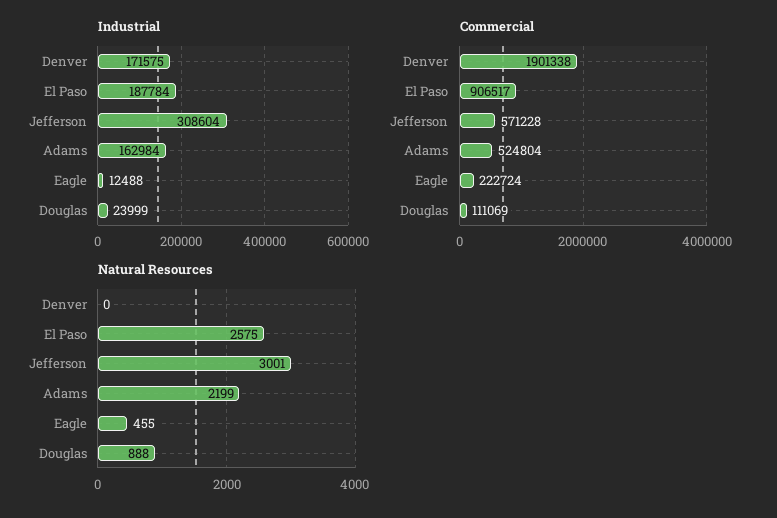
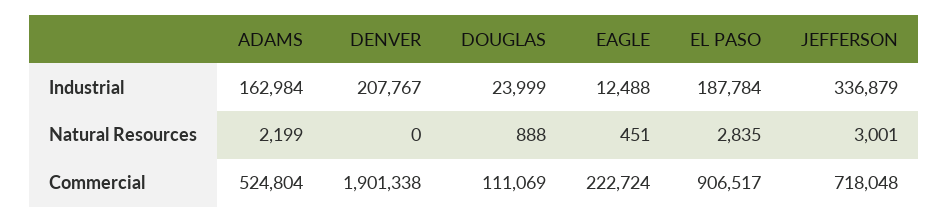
  {
    "Industrial": {
-     "Denver": 171575,
+     "Denver": 207767,
      "El Paso": 187784,
-     "Jefferson": 308604,
+     "Jefferson": 336879,
      "Adams": 162984,
      "Eagle": 12488,
      "Douglas": 23999
    },
    "Commercial": {
      "Denver": 1901338,
      "El Paso": 906517,
-     "Jefferson": 571228,
+     "Jefferson": 718048,
      "Adams": 524804,
      "Eagle": 222724,
      "Douglas": 111069
    },
    "Natural Resources": {
      "Denver": 0,
-     "El Paso": 2575,
+     "El Paso": 2835,
      "Jefferson": 3001,
      "Adams": 2199,
-     "Eagle": 455,
+     "Eagle": 451,
      "Douglas": 888
    }
  }

